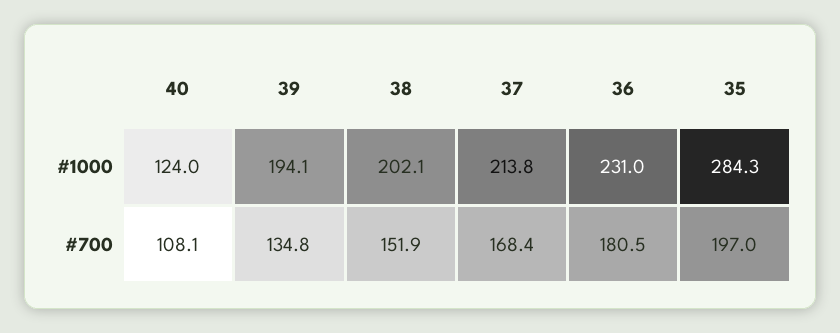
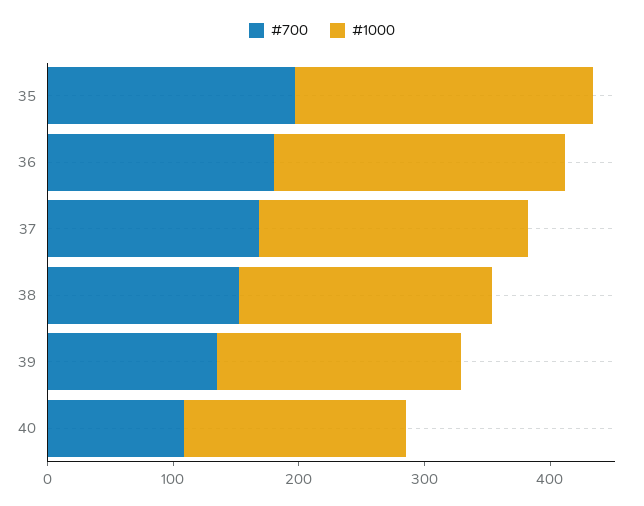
  {
    "#1000": {
-     "40": 124,
+     "40": 180,
      "39": 194.1,
      "38": 202.1,
      "37": 213.8,
      "36": 231,
-     "35": 284.3
+     "35": 240
    },
    "#700": {
      "40": 108.1,
      "39": 134.8,
      "38": 151.9,
      "37": 168.4,
      "36": 180.5,
      "35": 197
    }
  }

